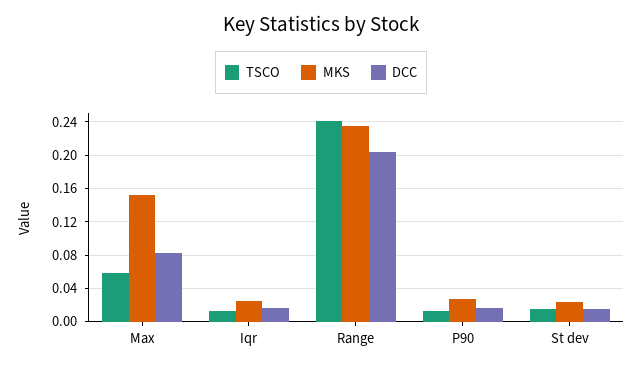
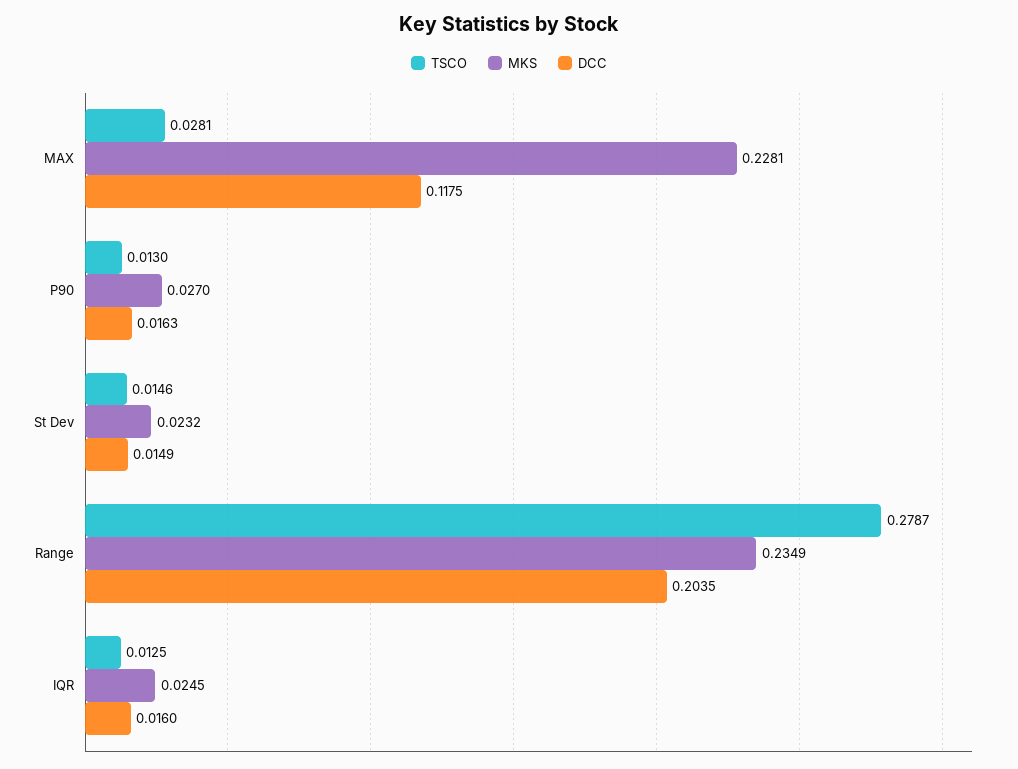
  {
    "TSCO": {
-     "Max": 0.06,
+     "Max": 0.0281,
      "Iqr": 0.0125,
-     "Range": 0.24,
+     "Range": 0.2787,
      "P90": 0.013,
      "St dev": 0.0146
    },
    "MKS": {
-     "Max": 0.15,
+     "Max": 0.2281,
      "Iqr": 0.0245,
      "Range": 0.2349,
      "P90": 0.027,
      "St dev": 0.0232
    },
    "DCC": {
-     "Max": 0.08,
+     "Max": 0.1175,
      "Iqr": 0.016,
      "Range": 0.2035,
      "P90": 0.0163,
      "St dev": 0.0149
    }
  }

